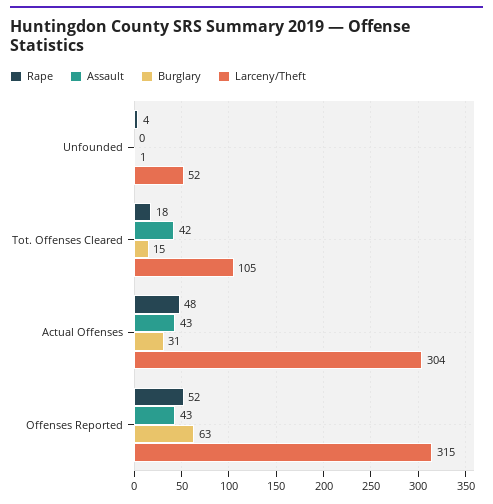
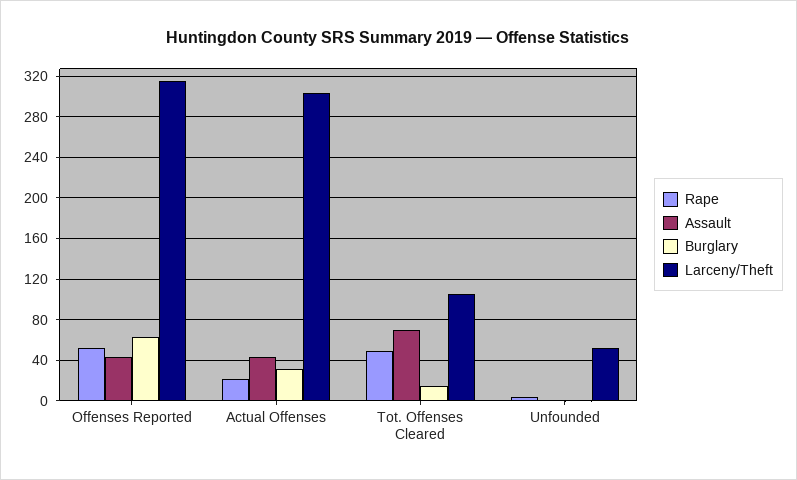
  {
    "Rape": {
      "Unfounded": 4,
-     "Tot. Offenses Cleared": 18,
+     "Tot. Offenses Cleared": 50,
-     "Actual Offenses": 48,
+     "Actual Offenses": 20,
      "Offenses Reported": 52
    },
    "Assault": {
      "Unfounded": 0,
-     "Tot. Offenses Cleared": 42,
+     "Tot. Offenses Cleared": 70,
      "Actual Offenses": 43,
      "Offenses Reported": 43
    },
    "Burglary": {
      "Unfounded": 1,
      "Tot. Offenses Cleared": 15,
      "Actual Offenses": 31,
      "Offenses Reported": 63
    },
    "Larceny/Theft": {
      "Unfounded": 52,
      "Tot. Offenses Cleared": 105,
      "Actual Offenses": 304,
      "Offenses Reported": 315
    }
  }

